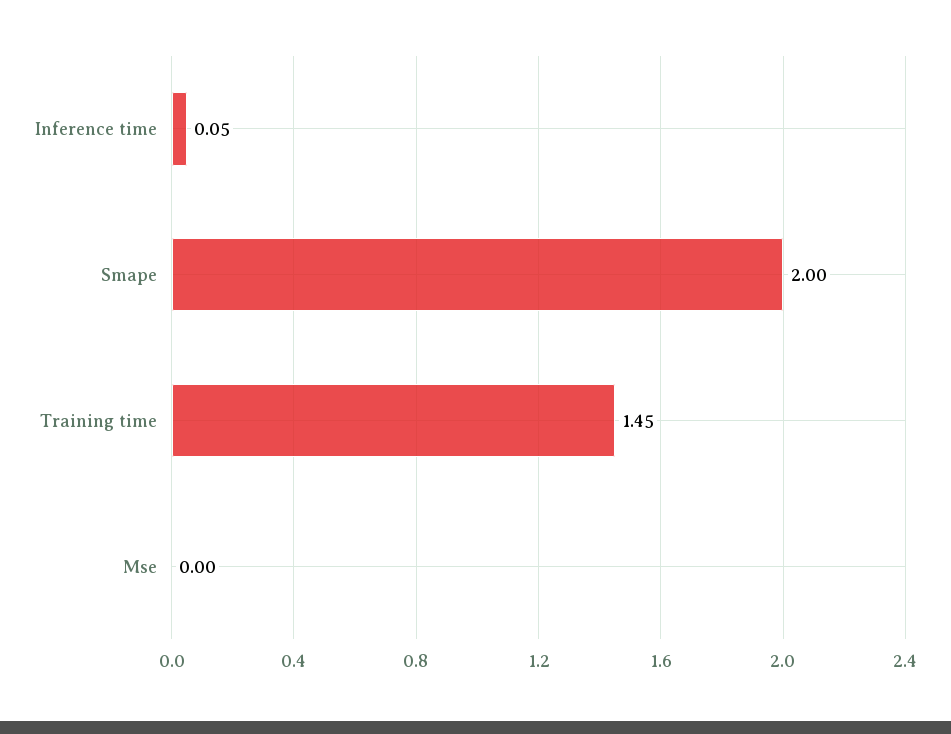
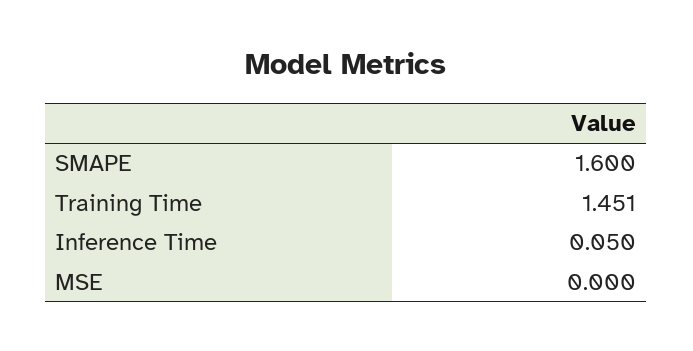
  {
    "Inference time": 0.05,
-   "Smape": 2,
+   "Smape": 1.6,
    "Training time": 1.451,
    "Mse": 0
  }

